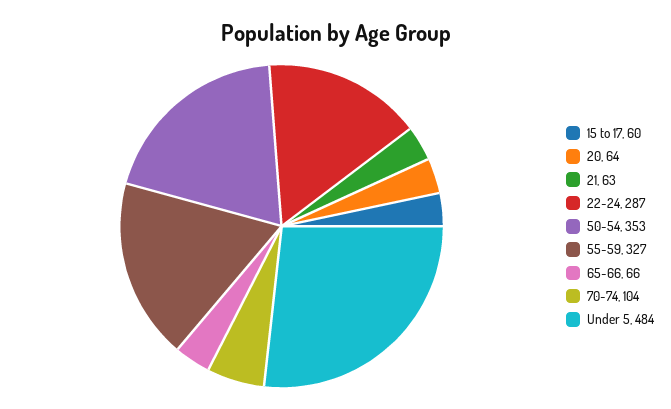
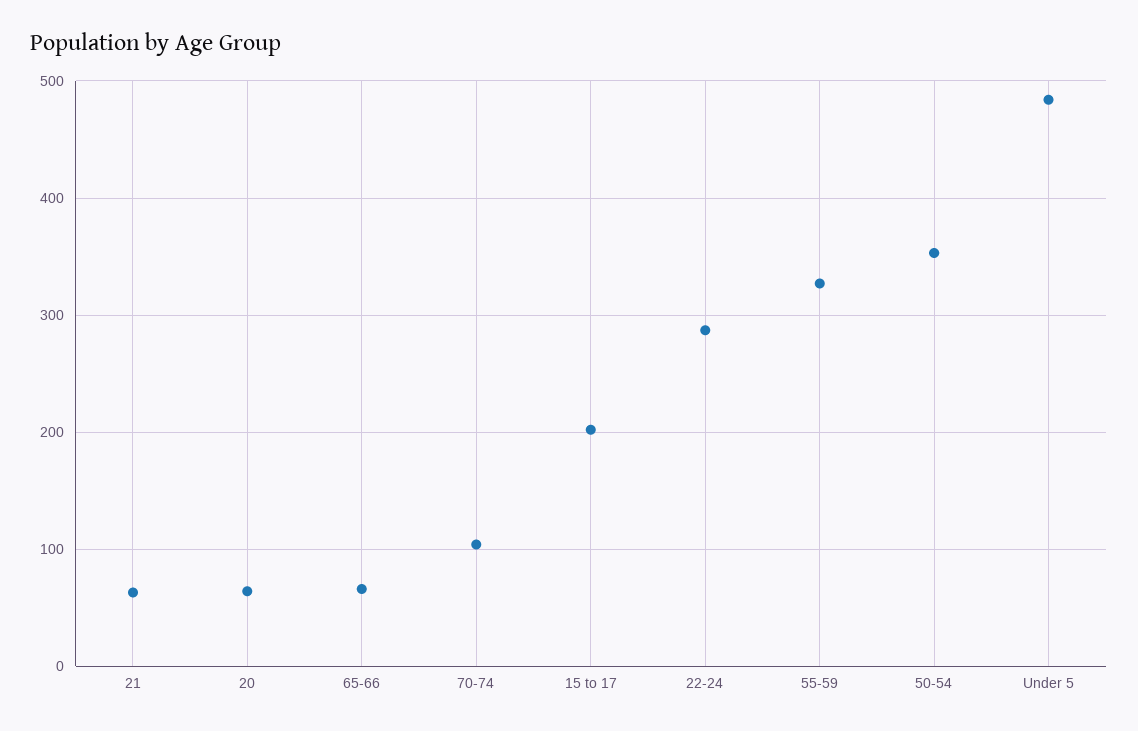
  {
-   "15 to 17": 60,
+   "15 to 17": 200,
    "20": 64,
    "21": 63,
    "22-24": 287,
    "50-54": 353,
    "55-59": 327,
    "65-66": 66,
    "70-74": 104,
    "Under 5": 484
  }

